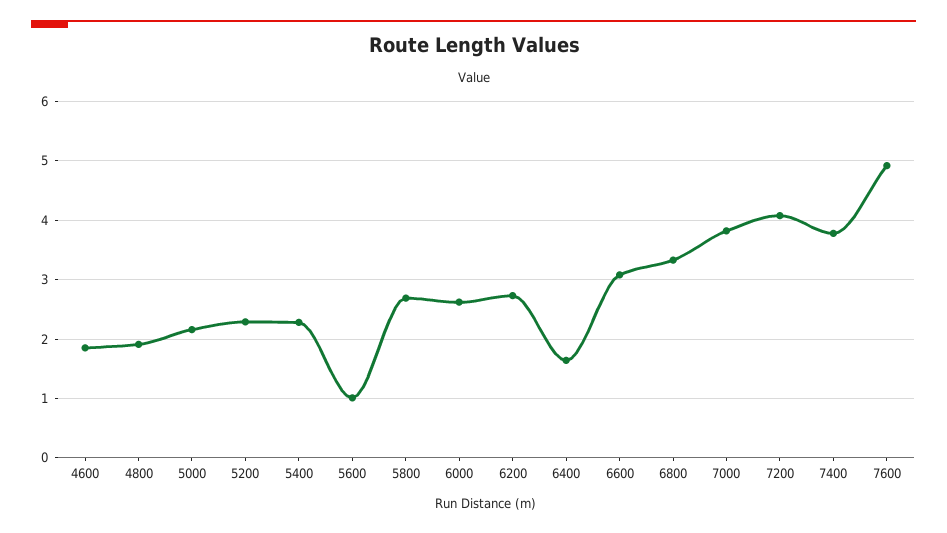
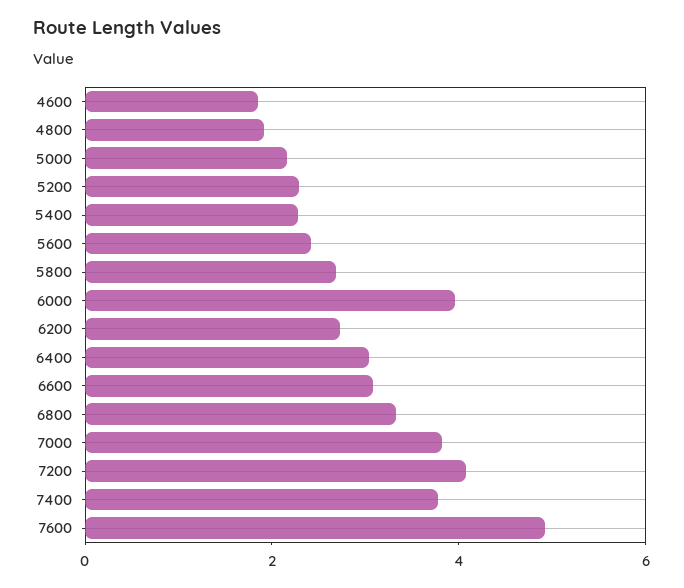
  {
    "4600": 1.8,
    "4800": 2,
    "5000": 2.2,
    "5200": 2.2,
    "5400": 2.2,
-   "5600": 1,
+   "5600": 2.5,
    "5800": 2.6,
-   "6000": 2.6,
+   "6000": 4,
    "6200": 2.8,
-   "6400": 1.6,
+   "6400": 3,
    "6600": 3,
    "6800": 3.4,
    "7000": 3.8,
    "7200": 4,
    "7400": 3.8,
    "7600": 5
  }

